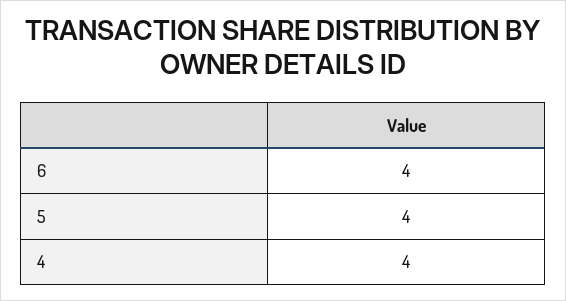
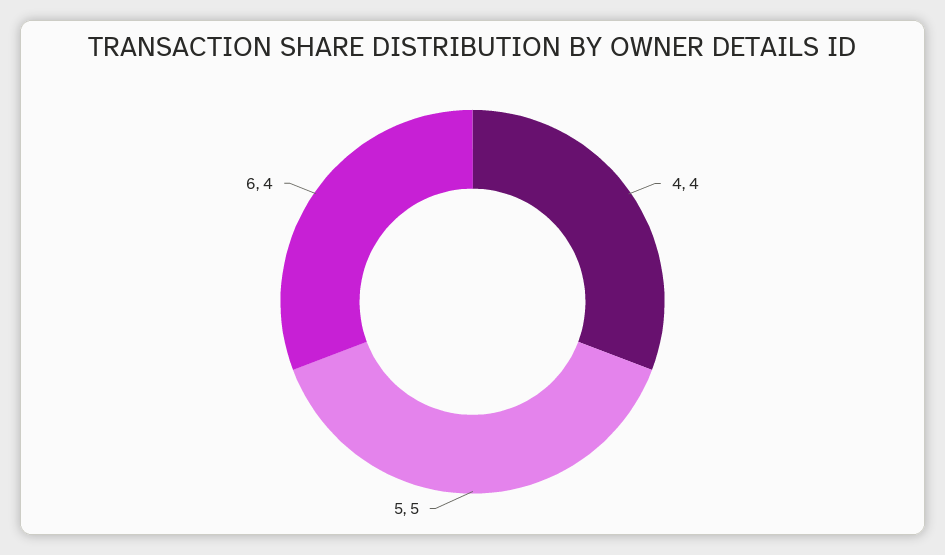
  {
    "6": 4,
-   "5": 4,
+   "5": 5,
    "4": 4
  }

